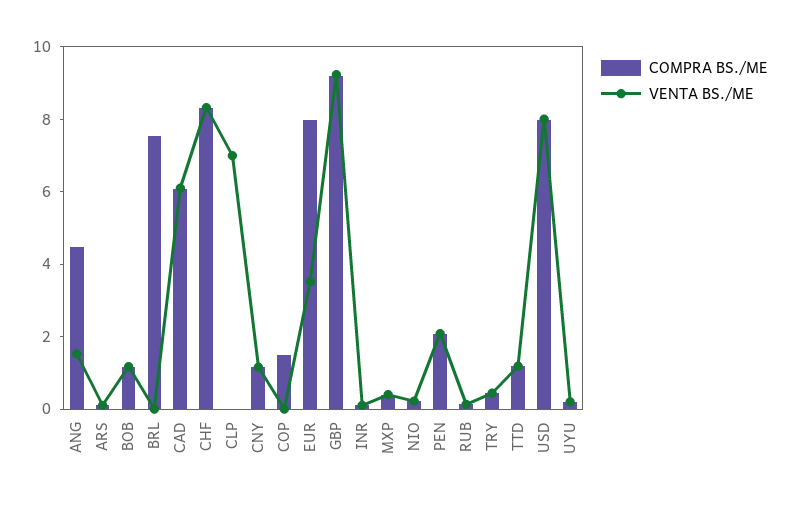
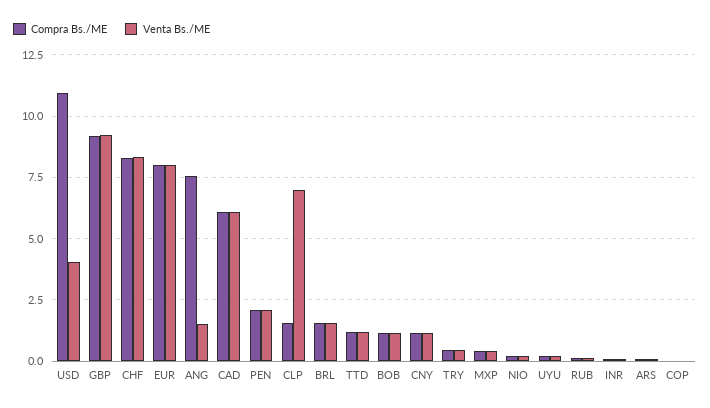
  {
    "COMPRA BS./ME": {
-     "ANG": 4.5,
+     "ANG": 7.5,
      "ARS": 0,
      "BOB": 1.25,
-     "BRL": 7.5,
+     "BRL": 1.5,
      "CAD": 6,
      "CHF": 8.25,
-     "CLP": 0,
+     "CLP": 1.5,
      "CNY": 1.25,
-     "COP": 1.5,
+     "COP": 0,
      "EUR": 8,
      "GBP": 9.25,
      "INR": 0,
      "MXP": 0.5,
      "NIO": 0.25,
      "PEN": 2,
      "RUB": 0.25,
      "TRY": 0.5,
      "TTD": 1.25,
-     "USD": 8,
+     "USD": 11,
      "UYU": 0.25
    },
    "VENTA BS./ME": {
      "ANG": 1.5,
      "ARS": 0,
      "BOB": 1.25,
-     "BRL": 0,
+     "BRL": 1.5,
      "CAD": 6,
      "CHF": 8.25,
      "CLP": 7,
      "CNY": 1.25,
      "COP": 0,
-     "EUR": 3.5,
+     "EUR": 8,
      "GBP": 9.25,
      "INR": 0,
      "MXP": 0.5,
      "NIO": 0.25,
      "PEN": 2,
      "RUB": 0.25,
      "TRY": 0.5,
      "TTD": 1.25,
-     "USD": 8,
+     "USD": 4,
      "UYU": 0.25
    }
  }

